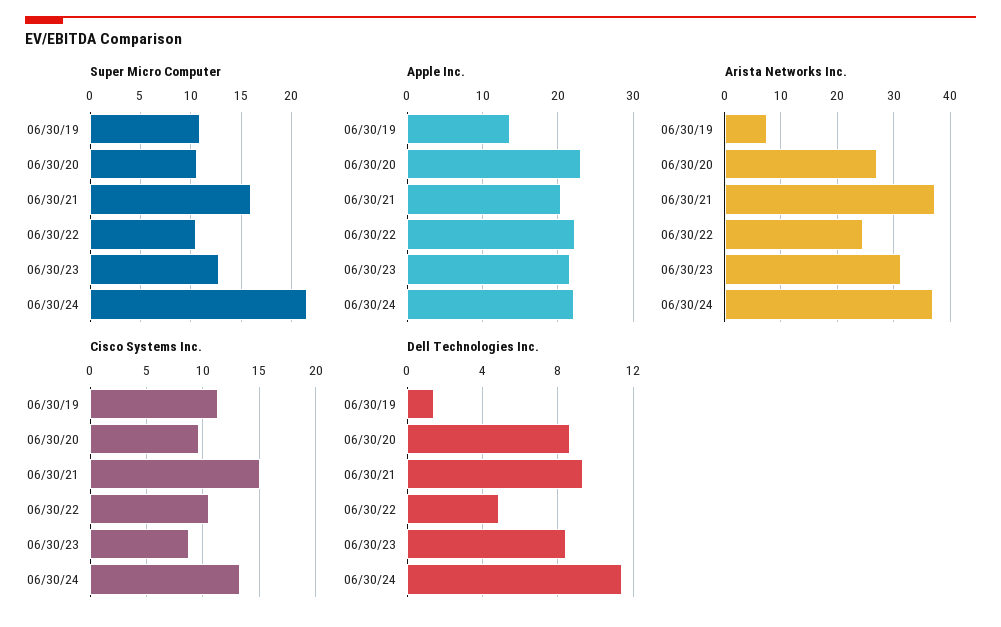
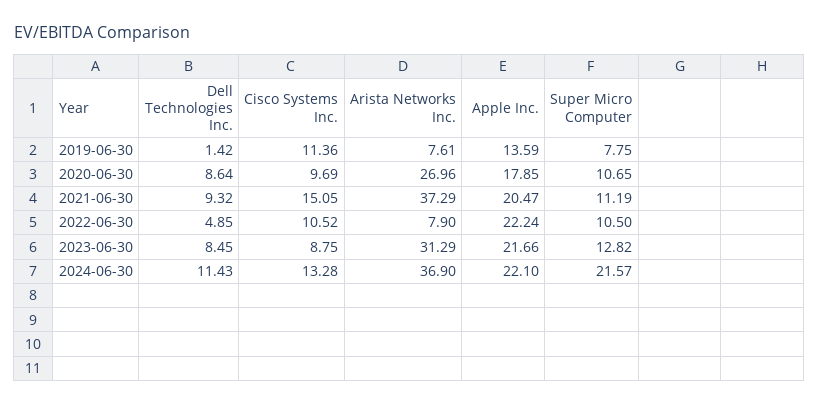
  {
    "Super Micro Computer": {
-     "06/30/19": 11,
+     "06/30/19": 7.75,
      "06/30/20": 10.65,
-     "06/30/21": 16,
+     "06/30/21": 11.19,
      "06/30/22": 10.5,
      "06/30/23": 12.82,
      "06/30/24": 21.57
    },
    "Apple Inc.": {
      "06/30/19": 13.59,
-     "06/30/20": 23,
+     "06/30/20": 17.85,
      "06/30/21": 20.47,
      "06/30/22": 22.24,
      "06/30/23": 21.66,
      "06/30/24": 22.1
    },
    "Arista Networks Inc.": {
      "06/30/19": 7.61,
      "06/30/20": 26.96,
      "06/30/21": 37.29,
-     "06/30/22": 24,
+     "06/30/22": 7.9,
      "06/30/23": 31.29,
      "06/30/24": 36.9
    },
    "Cisco Systems Inc.": {
      "06/30/19": 11.36,
      "06/30/20": 9.69,
      "06/30/21": 15.05,
      "06/30/22": 10.52,
      "06/30/23": 8.75,
      "06/30/24": 13.28
    },
    "Dell Technologies Inc.": {
      "06/30/19": 1.42,
      "06/30/20": 8.64,
      "06/30/21": 9.32,
      "06/30/22": 4.85,
      "06/30/23": 8.45,
      "06/30/24": 11.43
    }
  }

